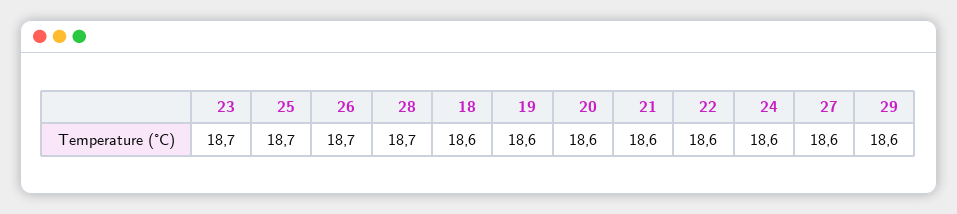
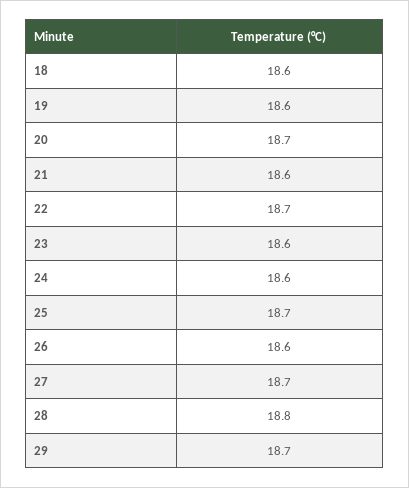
  {
-   "23": 18.7,
+   "23": 18.6,
    "25": 18.7,
-   "26": 18.7,
+   "26": 18.6,
-   "28": 18.7,
+   "28": 18.8,
    "18": 18.6,
    "19": 18.6,
-   "20": 18.6,
+   "20": 18.7,
    "21": 18.6,
-   "22": 18.6,
+   "22": 18.7,
    "24": 18.6,
-   "27": 18.6,
+   "27": 18.7,
-   "29": 18.6
+   "29": 18.7
  }

